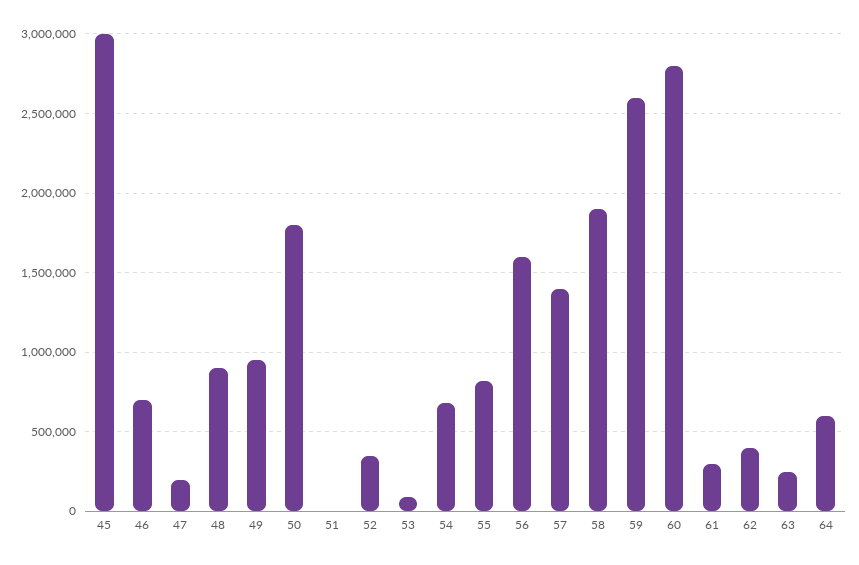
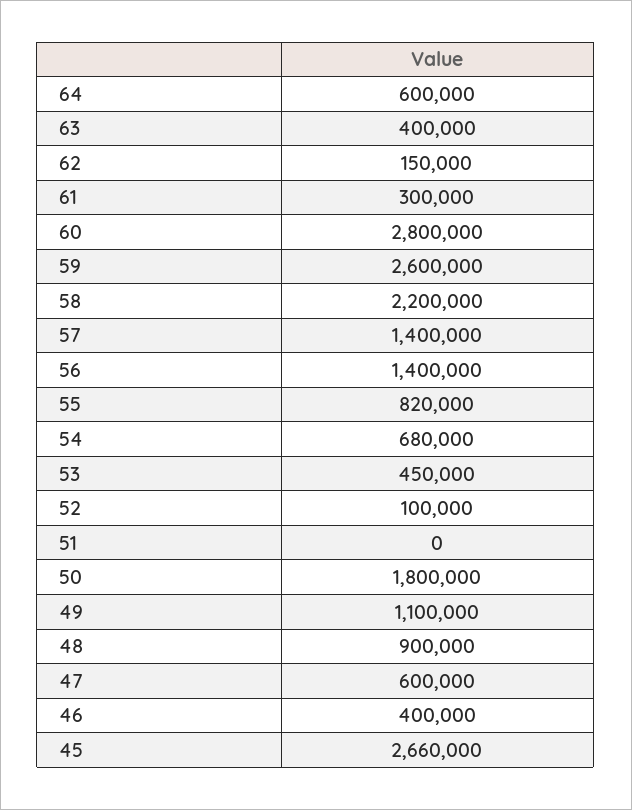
  {
-   "45": 3000000,
+   "45": 2660000,
-   "46": 700000,
+   "46": 400000,
-   "47": 200000,
+   "47": 600000,
    "48": 900000,
-   "49": 950000,
+   "49": 1100000,
    "50": 1800000,
    "51": 0,
-   "52": 350000,
+   "52": 100000,
-   "53": 100000,
+   "53": 450000,
    "54": 680000,
    "55": 820000,
-   "56": 1600000,
+   "56": 1400000,
    "57": 1400000,
-   "58": 1900000,
+   "58": 2200000,
    "59": 2600000,
    "60": 2800000,
    "61": 300000,
-   "62": 400000,
+   "62": 150000,
-   "63": 250000,
+   "63": 400000,
    "64": 600000
  }

